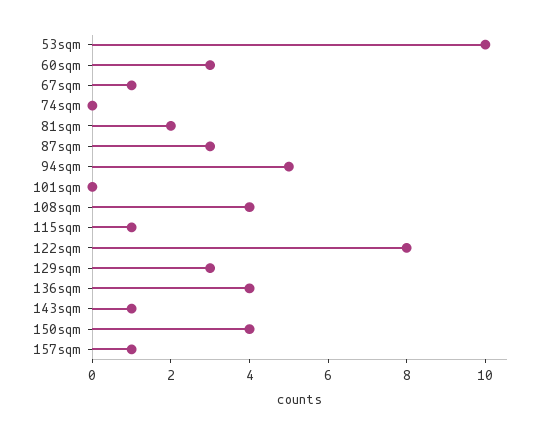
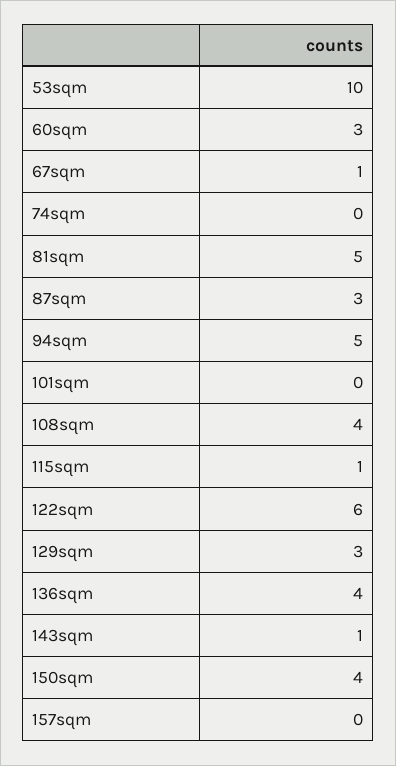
  {
    "53sqm": 10,
    "60sqm": 3,
    "67sqm": 1,
    "74sqm": 0,
-   "81sqm": 2,
+   "81sqm": 5,
    "87sqm": 3,
    "94sqm": 5,
    "101sqm": 0,
    "108sqm": 4,
    "115sqm": 1,
-   "122sqm": 8,
+   "122sqm": 6,
    "129sqm": 3,
    "136sqm": 4,
    "143sqm": 1,
    "150sqm": 4,
-   "157sqm": 1
+   "157sqm": 0
  }

